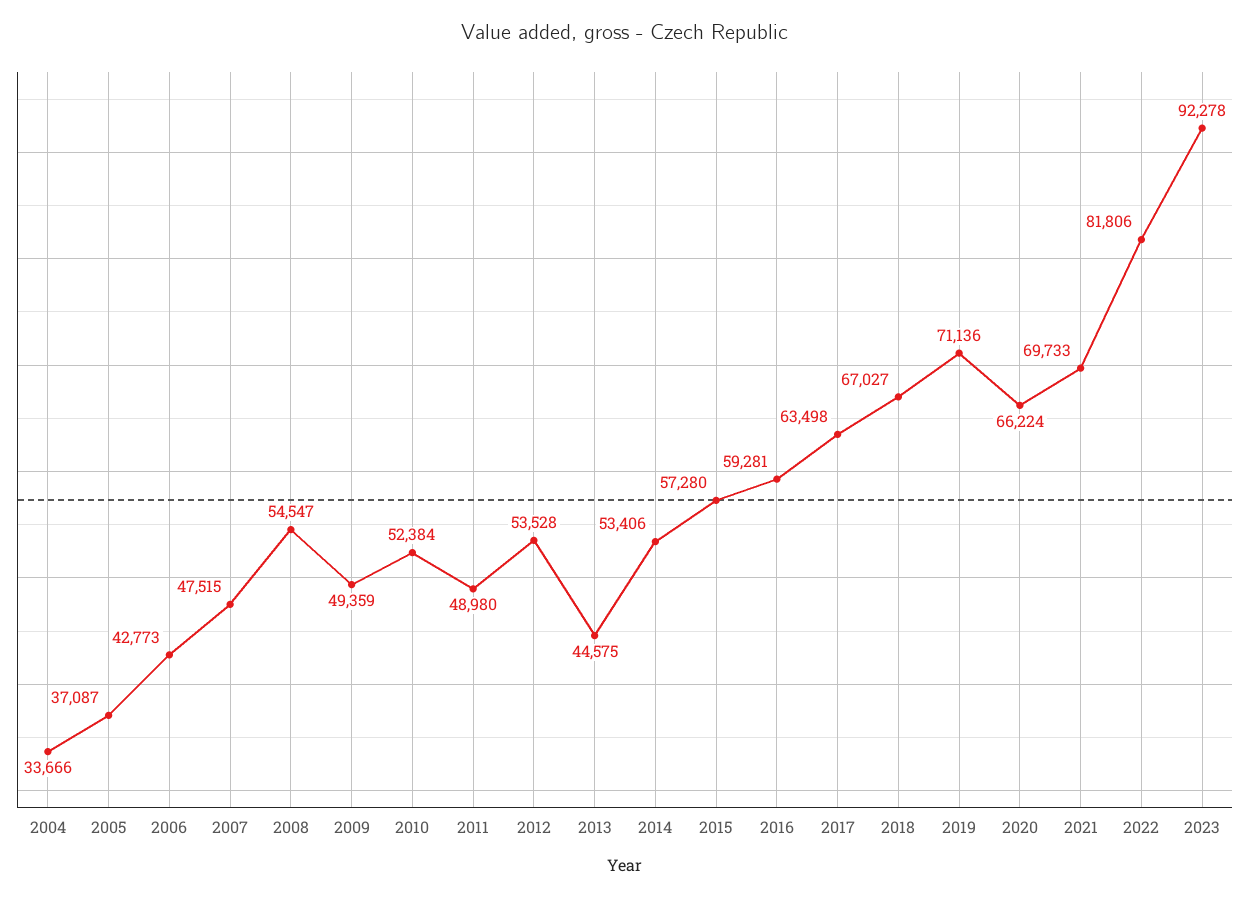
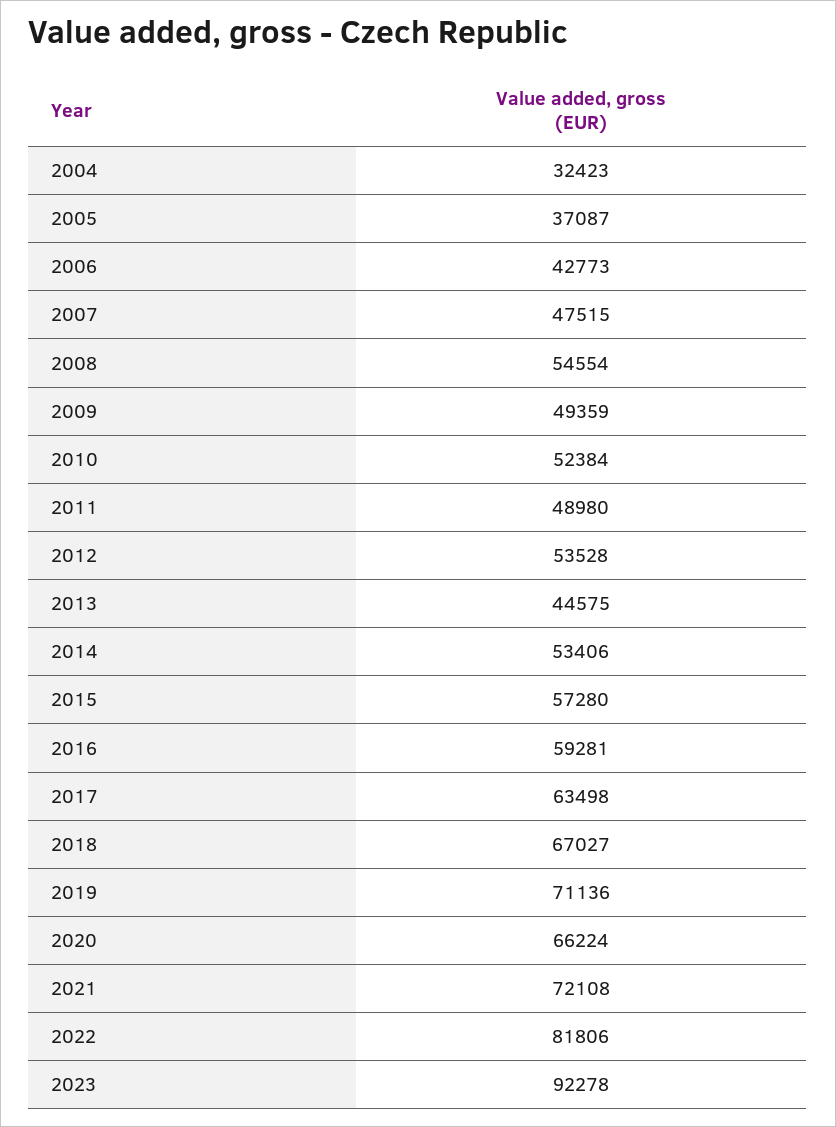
  {
-   "2004": 33666,
+   "2004": 32423,
    "2005": 37087,
    "2006": 42773,
    "2007": 47515,
-   "2008": 54547,
+   "2008": 54554,
    "2009": 49359,
    "2010": 52384,
    "2011": 48980,
    "2012": 53528,
    "2013": 44575,
    "2014": 53406,
    "2015": 57280,
    "2016": 59281,
    "2017": 63498,
    "2018": 67027,
    "2019": 71136,
    "2020": 66224,
-   "2021": 69733,
+   "2021": 72108,
    "2022": 81806,
    "2023": 92278
  }

